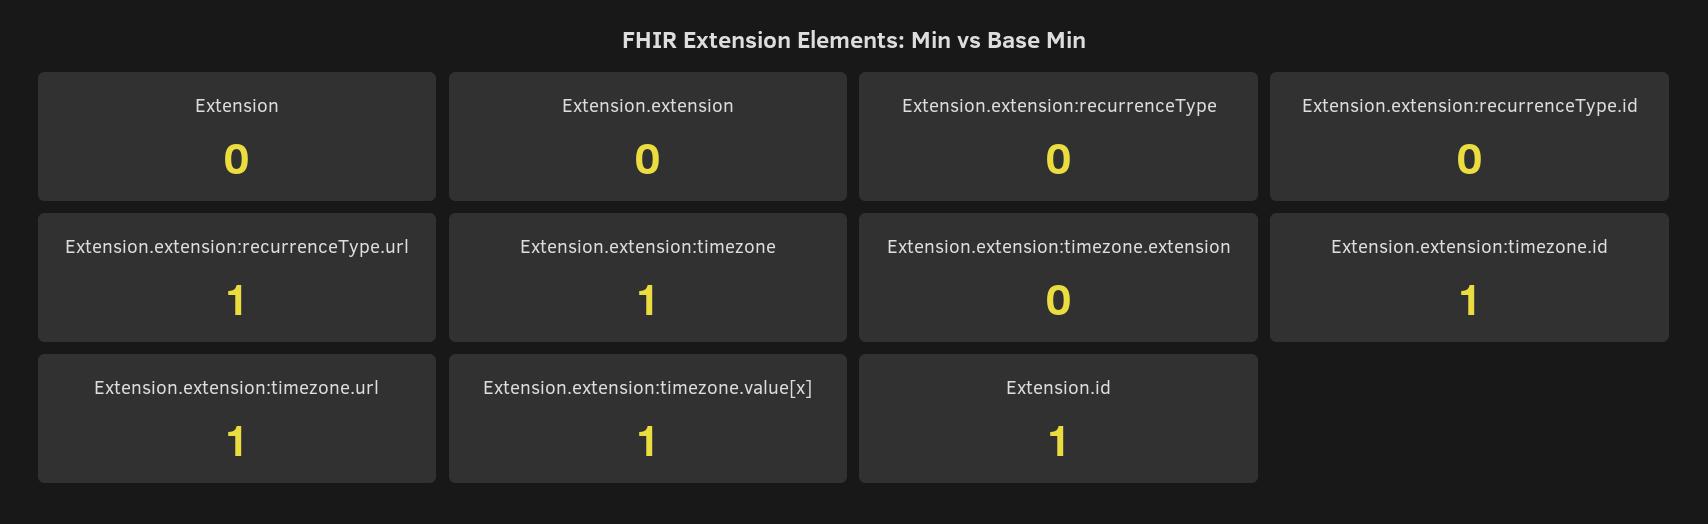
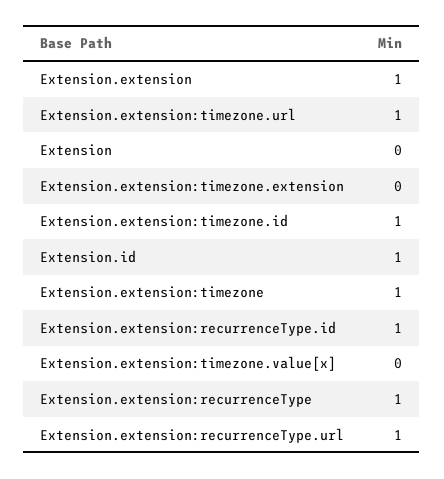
  {
    "Extension": 0,
-   "Extension.extension": 0,
+   "Extension.extension": 1,
-   "Extension.extension:recurrenceType": 0,
+   "Extension.extension:recurrenceType": 1,
-   "Extension.extension:recurrenceType.id": 0,
+   "Extension.extension:recurrenceType.id": 1,
    "Extension.extension:recurrenceType.url": 1,
    "Extension.extension:timezone": 1,
    "Extension.extension:timezone.extension": 0,
    "Extension.extension:timezone.id": 1,
    "Extension.extension:timezone.url": 1,
-   "Extension.extension:timezone.value[x]": 1,
+   "Extension.extension:timezone.value[x]": 0,
    "Extension.id": 1
  }

